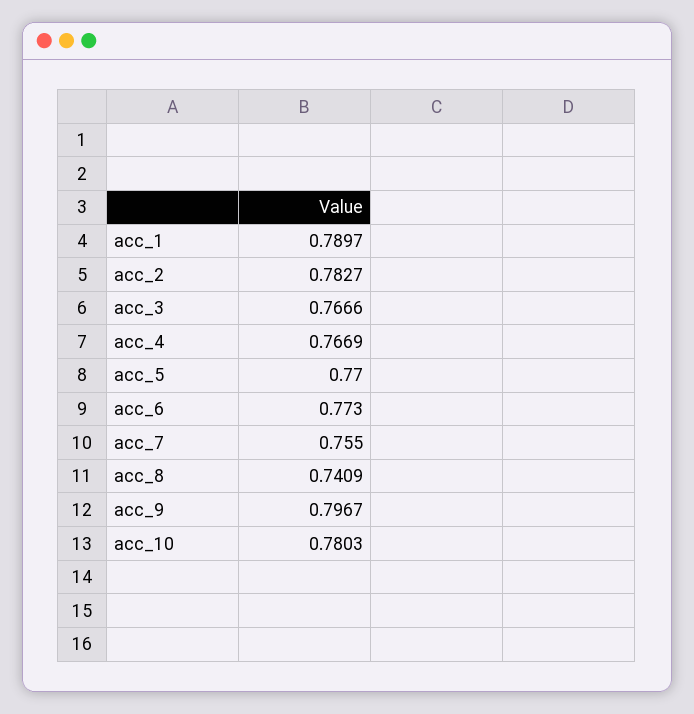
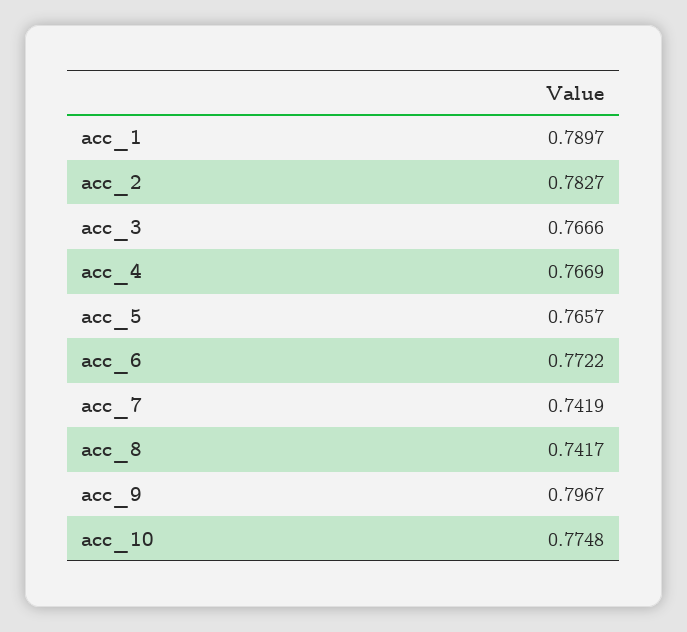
  {
    "acc_1": 0.7897,
    "acc_2": 0.7827,
    "acc_3": 0.7666,
    "acc_4": 0.7669,
-   "acc_5": 0.77,
+   "acc_5": 0.7657,
-   "acc_6": 0.773,
+   "acc_6": 0.7722,
-   "acc_7": 0.755,
+   "acc_7": 0.7419,
-   "acc_8": 0.7409,
+   "acc_8": 0.7417,
    "acc_9": 0.7967,
-   "acc_10": 0.7803
+   "acc_10": 0.7748
  }

